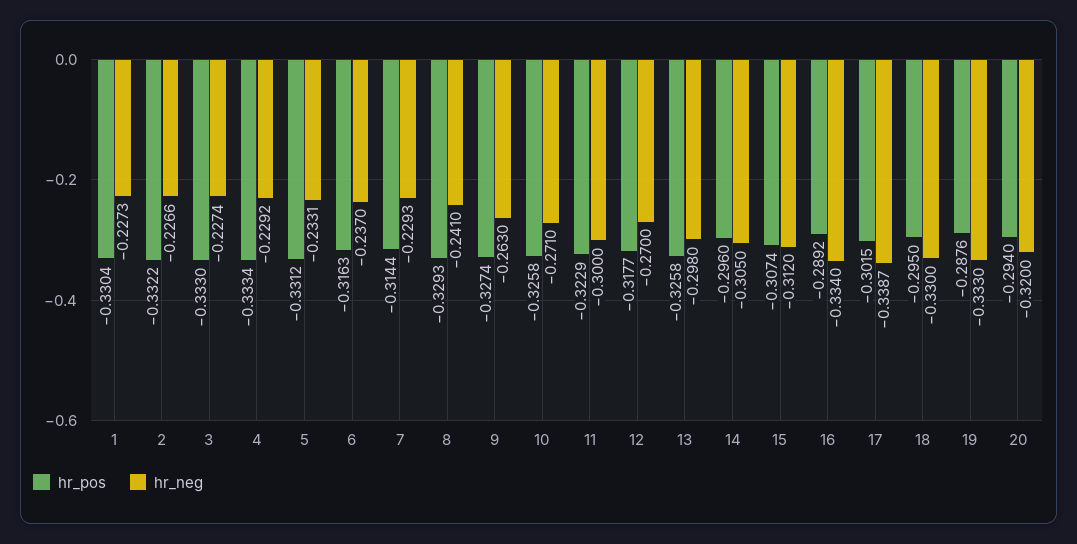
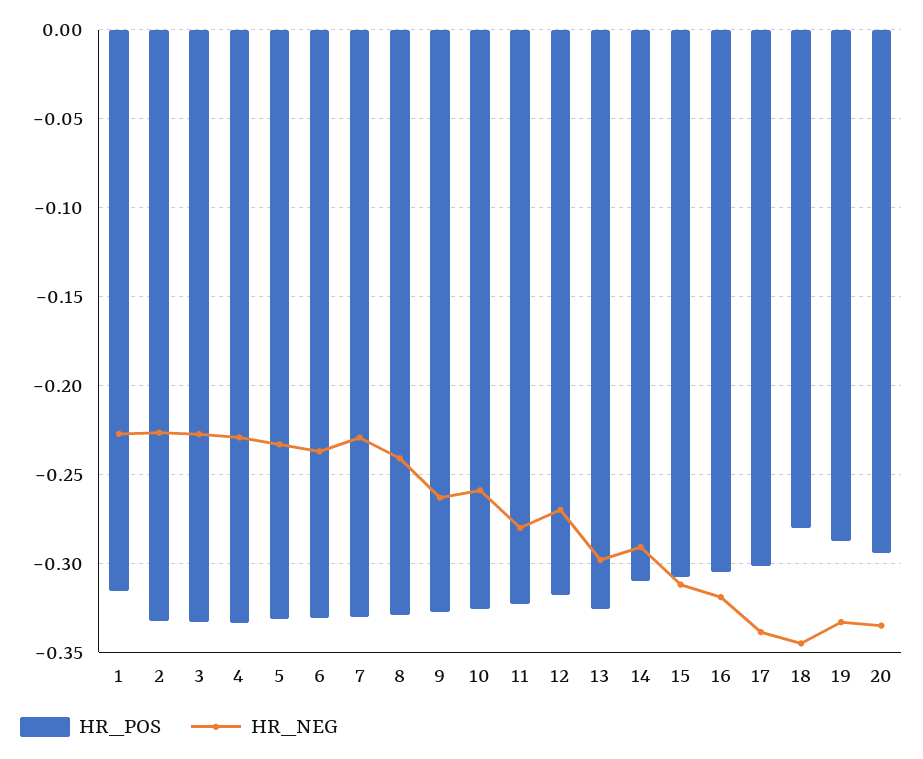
  {
    "hr_pos": {
-     "1": -0.3304,
+     "1": -0.315,
      "2": -0.3322,
      "3": -0.333,
      "4": -0.3334,
      "5": -0.3312,
-     "6": -0.3163,
+     "6": -0.33,
-     "7": -0.3144,
+     "7": -0.33,
      "8": -0.3293,
      "9": -0.3274,
      "10": -0.3258,
      "11": -0.3229,
      "12": -0.3177,
      "13": -0.3258,
-     "14": -0.296,
+     "14": -0.31,
      "15": -0.3074,
-     "16": -0.2892,
+     "16": -0.305,
      "17": -0.3015,
-     "18": -0.295,
+     "18": -0.28,
      "19": -0.2876,
      "20": -0.294
    },
    "hr_neg": {
      "1": -0.2273,
      "2": -0.2266,
      "3": -0.2274,
      "4": -0.2292,
      "5": -0.2331,
      "6": -0.237,
      "7": -0.2293,
      "8": -0.241,
      "9": -0.263,
-     "10": -0.271,
+     "10": -0.26,
-     "11": -0.3,
+     "11": -0.28,
      "12": -0.27,
      "13": -0.298,
-     "14": -0.305,
+     "14": -0.29,
      "15": -0.312,
-     "16": -0.334,
+     "16": -0.32,
      "17": -0.3387,
-     "18": -0.33,
+     "18": -0.345,
      "19": -0.333,
-     "20": -0.32
+     "20": -0.335
    }
  }

